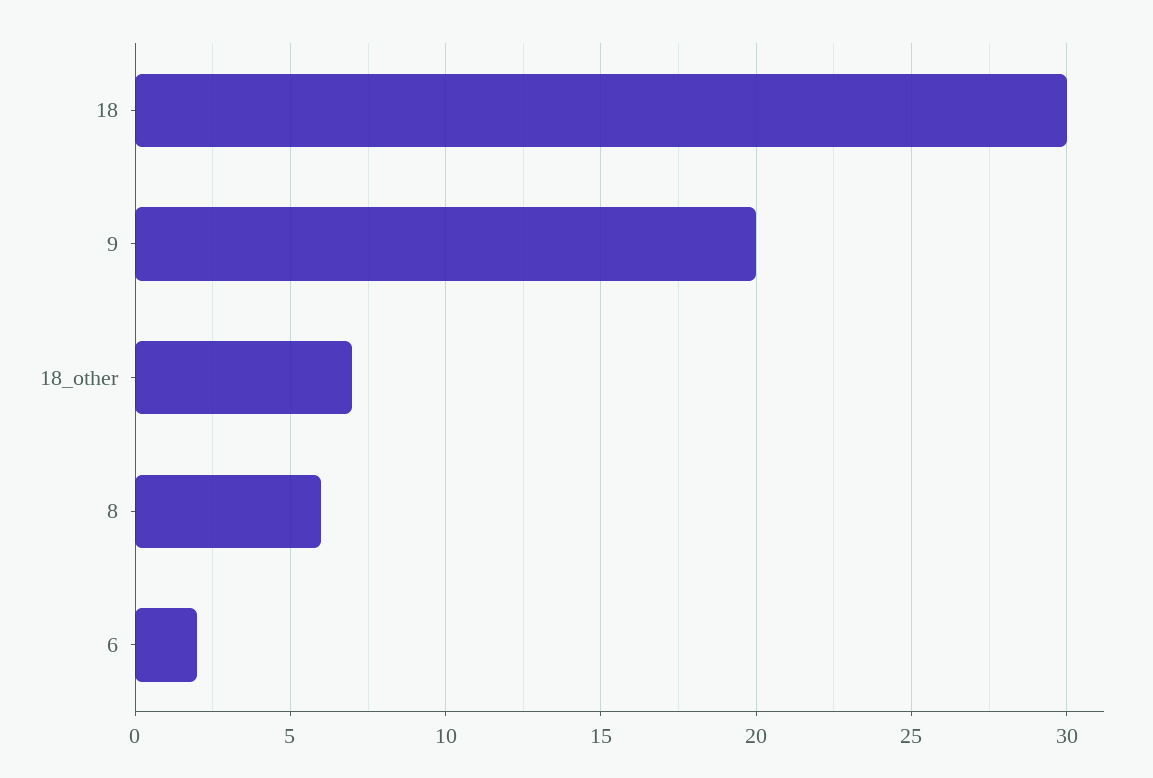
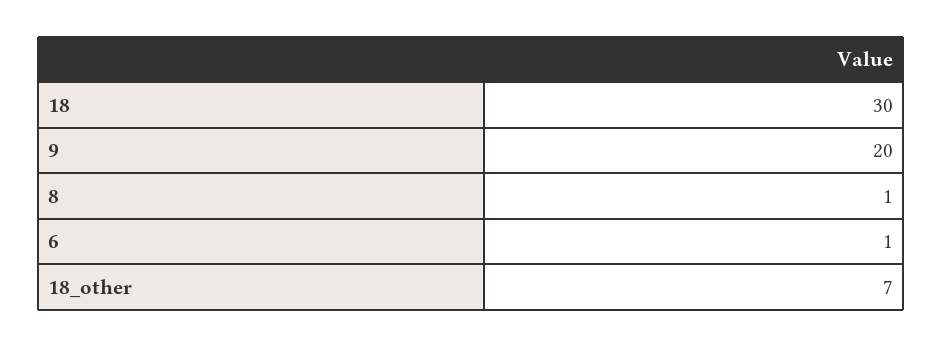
  {
    "18": 30,
    "9": 20,
    "18_other": 7,
-   "8": 6,
+   "8": 1,
-   "6": 2
+   "6": 1
  }

